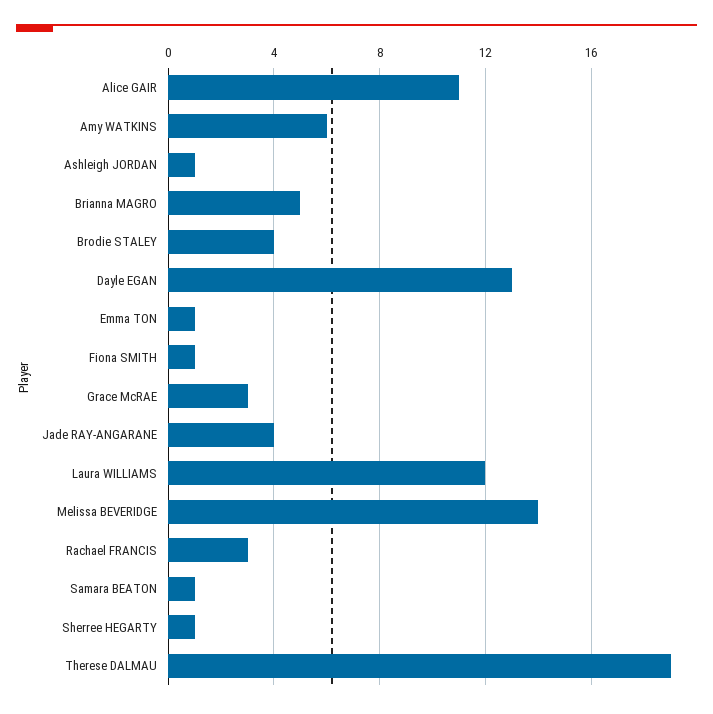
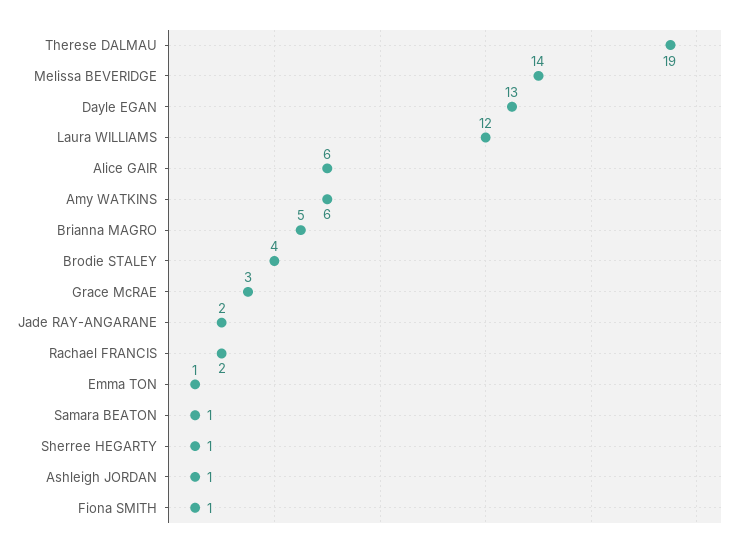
  {
-   "Alice GAIR": 11,
+   "Alice GAIR": 6,
    "Amy WATKINS": 6,
    "Ashleigh JORDAN": 1,
    "Brianna MAGRO": 5,
    "Brodie STALEY": 4,
    "Dayle EGAN": 13,
    "Emma TON": 1,
    "Fiona SMITH": 1,
    "Grace McRAE": 3,
-   "Jade RAY-ANGARANE": 4,
+   "Jade RAY-ANGARANE": 2,
    "Laura WILLIAMS": 12,
    "Melissa BEVERIDGE": 14,
-   "Rachael FRANCIS": 3,
+   "Rachael FRANCIS": 2,
    "Samara BEATON": 1,
    "Sherree HEGARTY": 1,
    "Therese DALMAU": 19
  }

